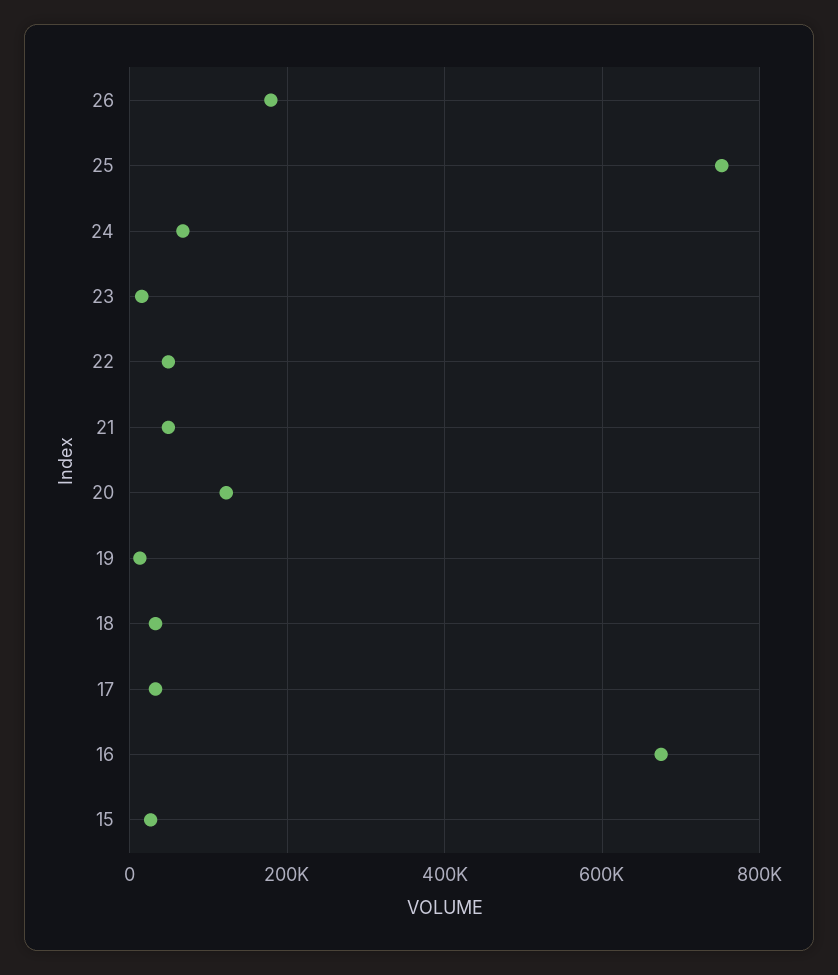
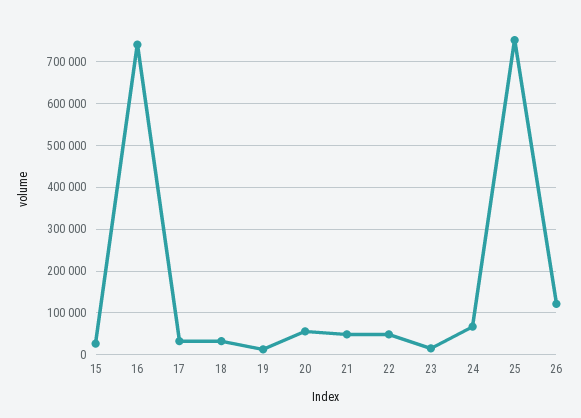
  {
-   "26": 180000,
+   "26": 120000,
    "25": 760000,
    "24": 60000,
    "23": 20000,
    "22": 40000,
    "21": 40000,
-   "20": 120000,
+   "20": 60000,
    "19": 20000,
    "18": 40000,
    "17": 40000,
-   "16": 680000,
+   "16": 740000,
    "15": 20000
  }

